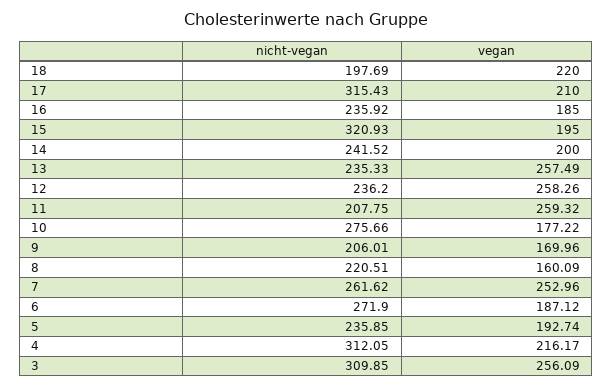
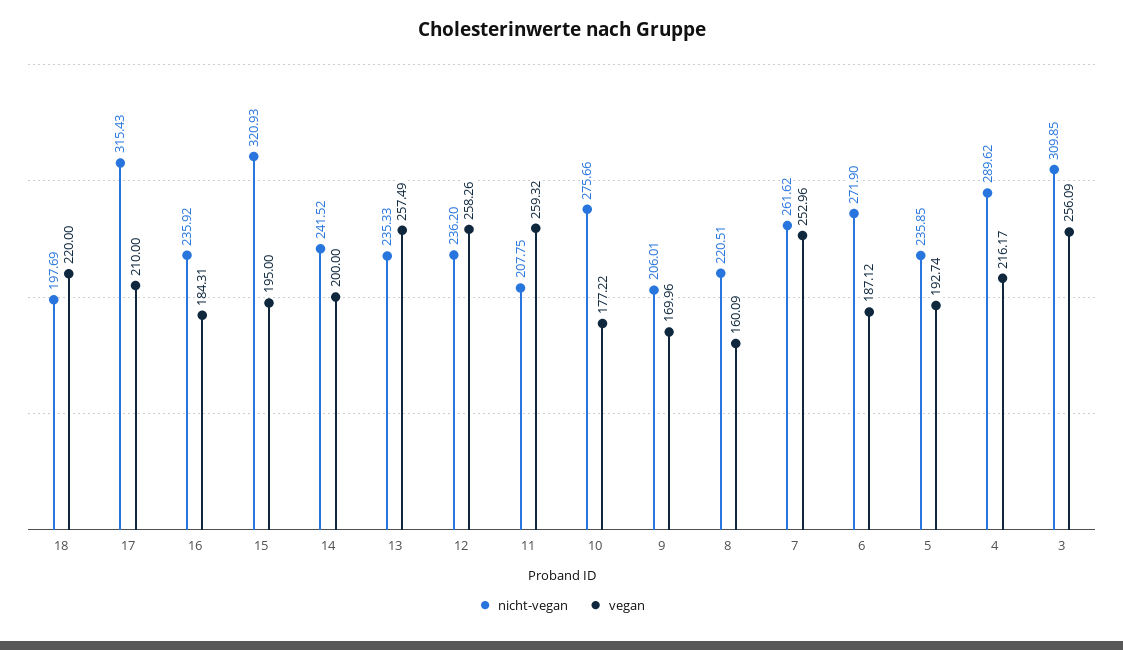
  {
    "nicht-vegan": {
      "18": 197.69,
      "17": 315.43,
      "16": 235.92,
      "15": 320.93,
      "14": 241.52,
      "13": 235.33,
      "12": 236.2,
      "11": 207.75,
      "10": 275.66,
      "9": 206.01,
      "8": 220.51,
      "7": 261.62,
      "6": 271.9,
      "5": 235.85,
-     "4": 312.05,
+     "4": 289.62,
      "3": 309.85
    },
    "vegan": {
      "18": 220,
      "17": 210,
-     "16": 185,
+     "16": 184.31,
      "15": 195,
      "14": 200,
      "13": 257.49,
      "12": 258.26,
      "11": 259.32,
      "10": 177.22,
      "9": 169.96,
      "8": 160.09,
      "7": 252.96,
      "6": 187.12,
      "5": 192.74,
      "4": 216.17,
      "3": 256.09
    }
  }

